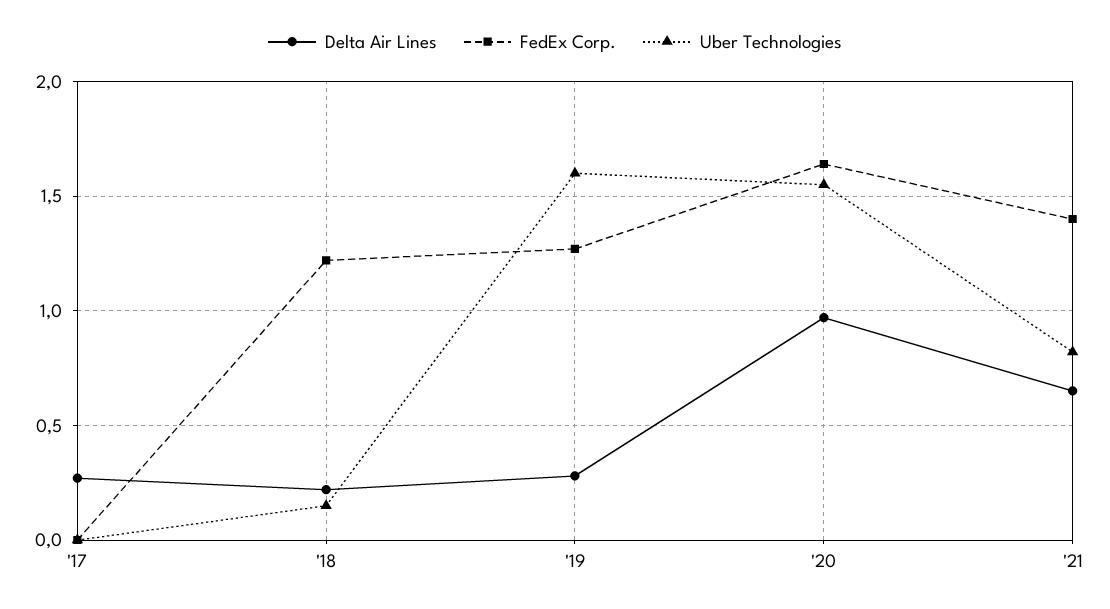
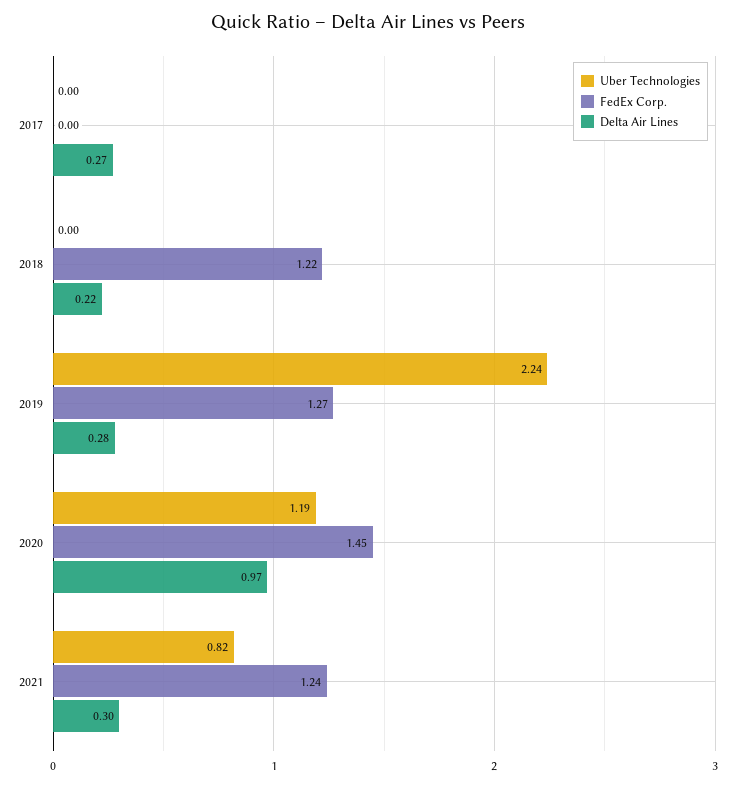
  {
    "Delta Air Lines": {
      "'17": 0.27,
      "'18": 0.22,
      "'19": 0.28,
      "'20": 0.97,
-     "'21": 0.65
+     "'21": 0.3
    },
    "FedEx Corp.": {
      "'17": 0,
      "'18": 1.22,
      "'19": 1.27,
-     "'20": 1.65,
+     "'20": 1.45,
-     "'21": 1.4
+     "'21": 1.24
    },
    "Uber Technologies": {
      "'17": 0,
-     "'18": 0.15,
+     "'18": 0,
-     "'19": 1.6,
+     "'19": 2.24,
-     "'20": 1.55,
+     "'20": 1.19,
      "'21": 0.82
    }
  }

